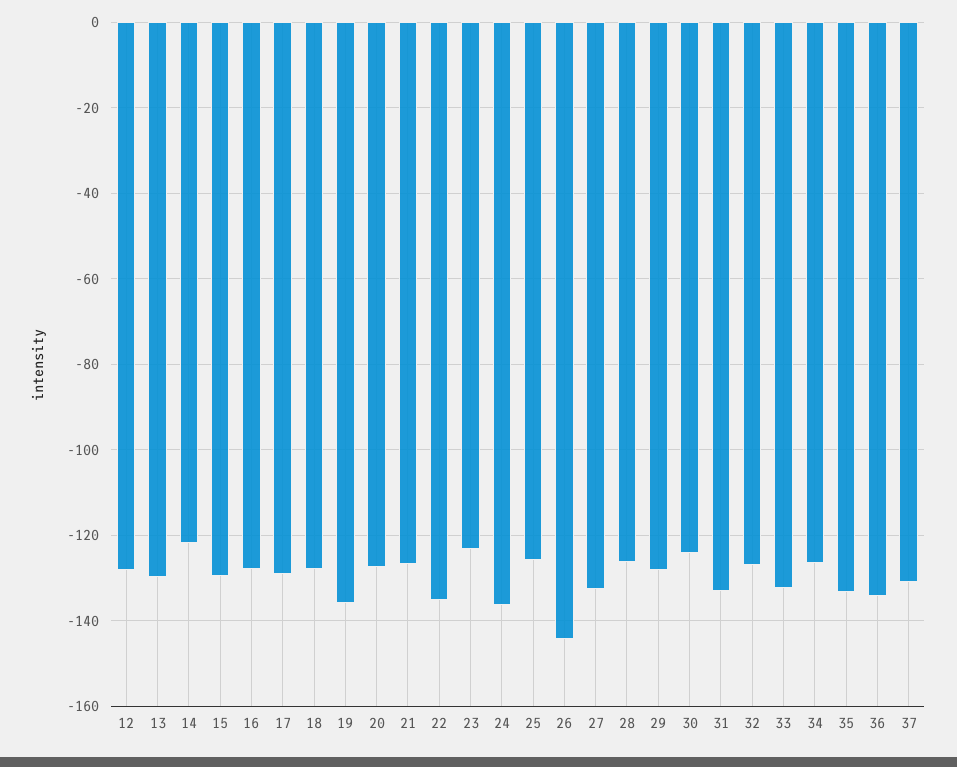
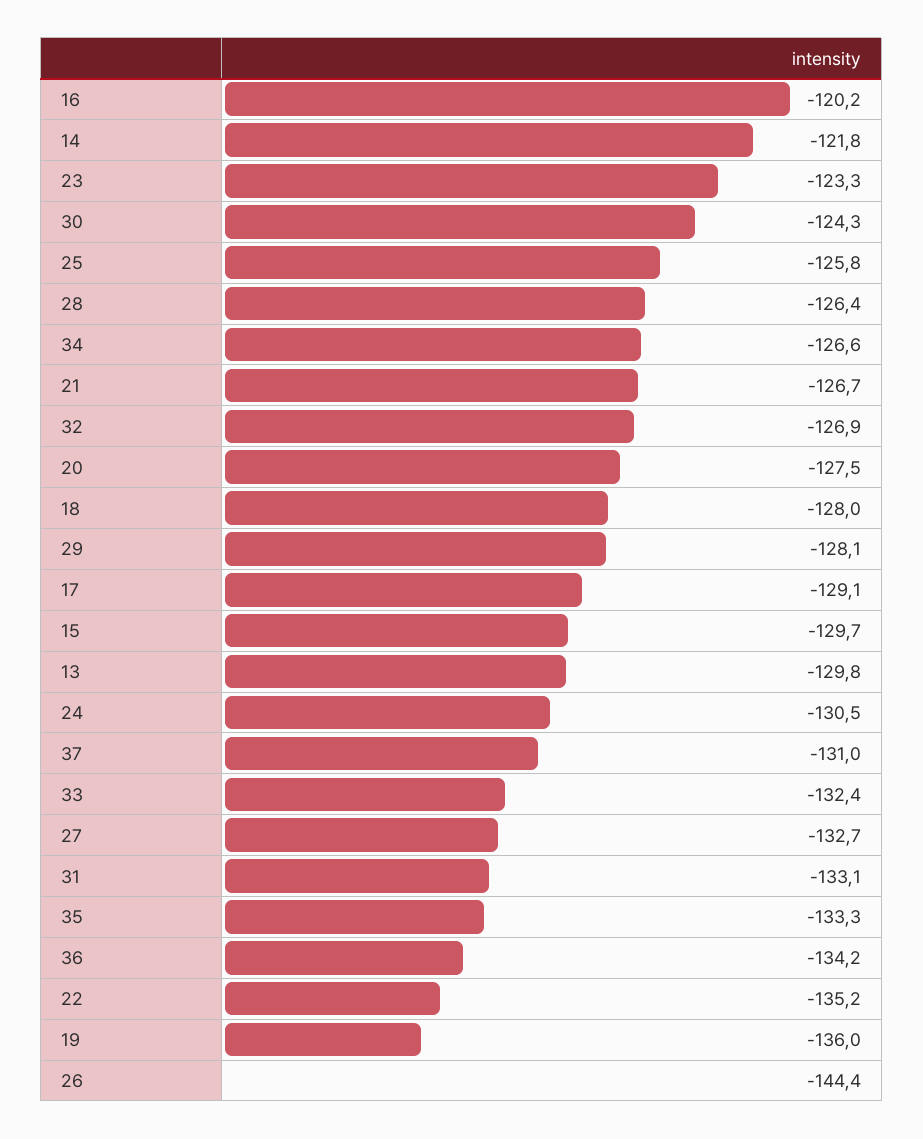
  {
-   "12": -128,
    "13": -129.8,
    "14": -121.8,
    "15": -129.7,
-   "16": -128,
+   "16": -120.2,
    "17": -129.1,
    "18": -128,
    "19": -136,
    "20": -127.5,
    "21": -126.7,
    "22": -135.2,
    "23": -123.3,
-   "24": -136,
+   "24": -130.5,
    "25": -125.8,
    "26": -144.4,
    "27": -132.7,
    "28": -126.4,
    "29": -128.1,
    "30": -124.3,
    "31": -133.1,
    "32": -126.9,
    "33": -132.4,
    "34": -126.6,
    "35": -133.3,
    "36": -134.2,
    "37": -131
  }

